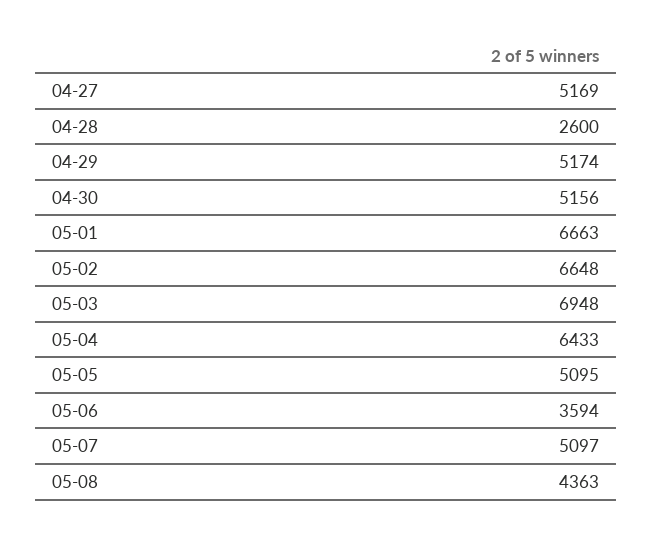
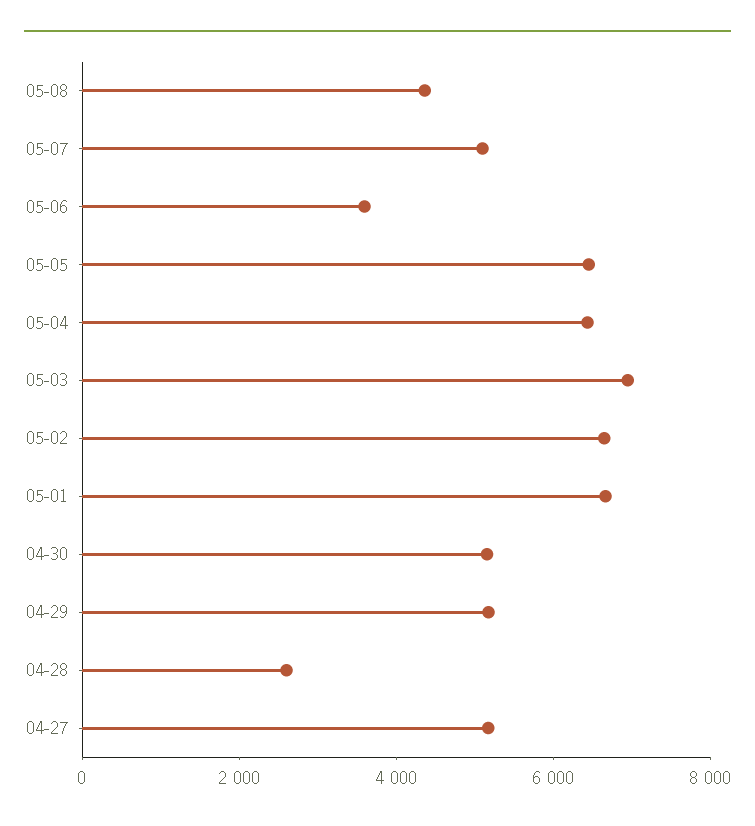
  {
    "04-27": 5169,
    "04-28": 2600,
    "04-29": 5174,
    "04-30": 5156,
    "05-01": 6663,
    "05-02": 6648,
    "05-03": 6948,
    "05-04": 6433,
-   "05-05": 5095,
+   "05-05": 6500,
    "05-06": 3594,
    "05-07": 5097,
    "05-08": 4363
  }

